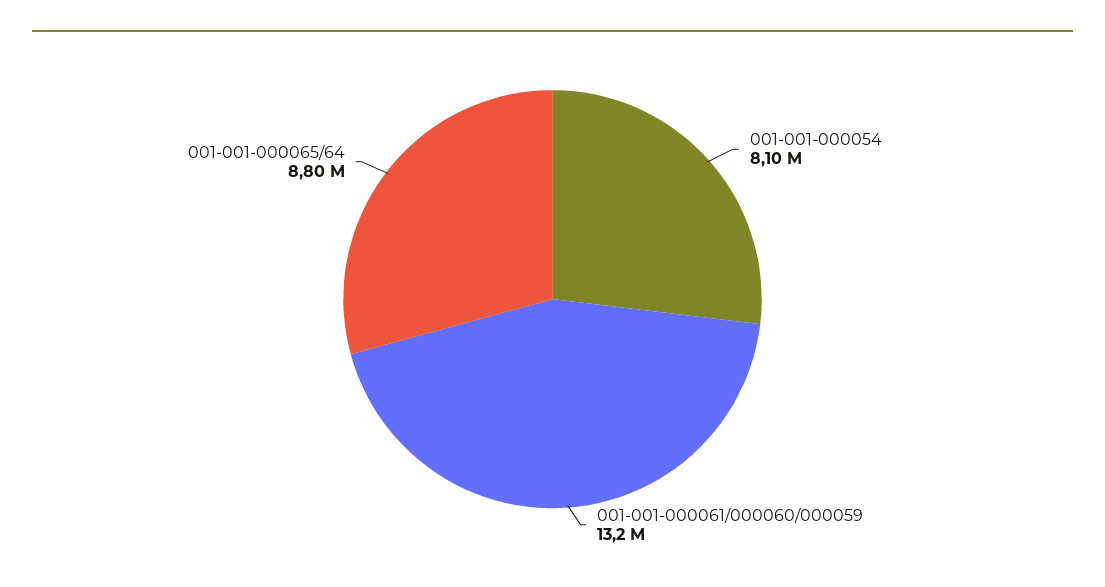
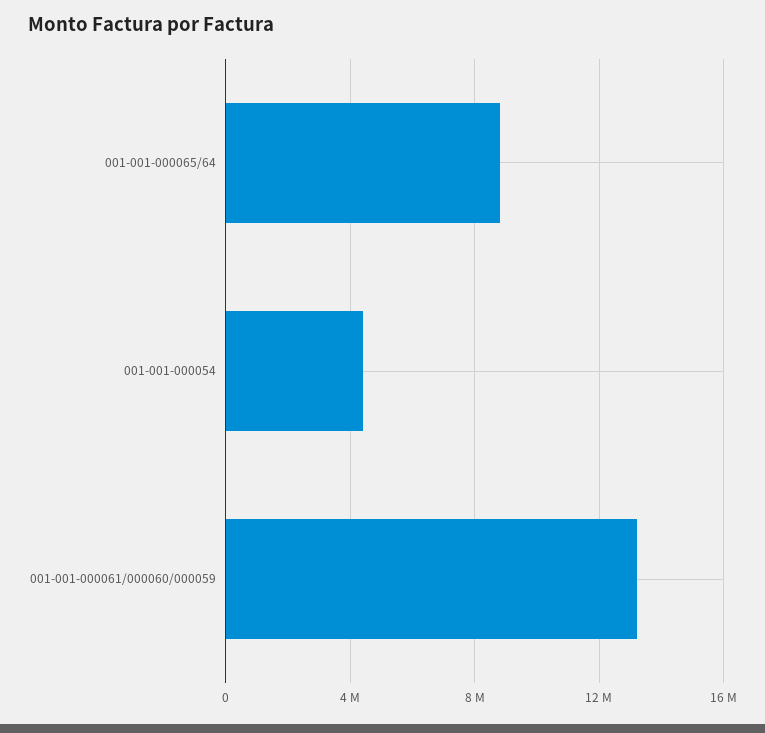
  {
-   "001-001-000054": 8100000,
+   "001-001-000054": 4500000,
    "001-001-000061/000060/000059": 13200000,
    "001-001-000065/64": 8800000
  }

